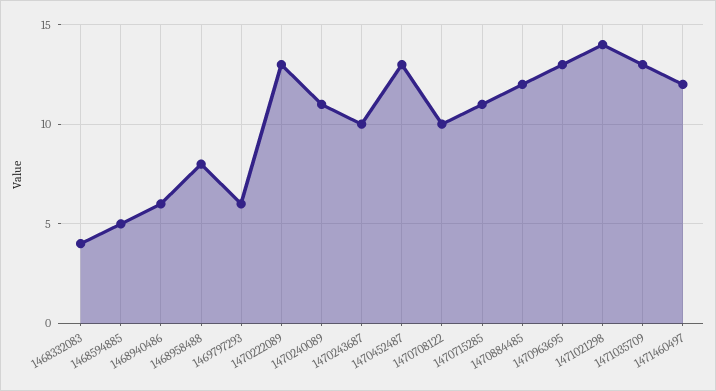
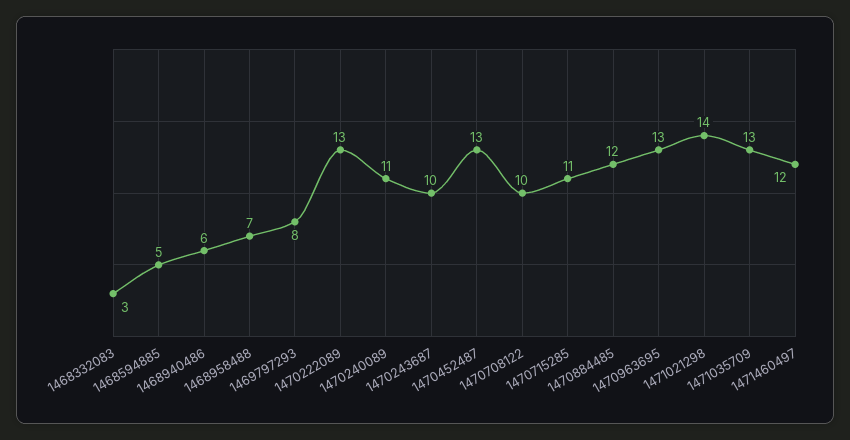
  {
-   "1468332083": 4,
+   "1468332083": 3,
    "1468594885": 5,
    "1468940486": 6,
-   "1468958488": 8,
+   "1468958488": 7,
-   "1469797293": 6,
+   "1469797293": 8,
    "1470222089": 13,
    "1470240089": 11,
    "1470243687": 10,
    "1470452487": 13,
    "1470708122": 10,
    "1470715285": 11,
    "1470884485": 12,
    "1470963695": 13,
    "1471021298": 14,
    "1471035709": 13,
    "1471460497": 12
  }

